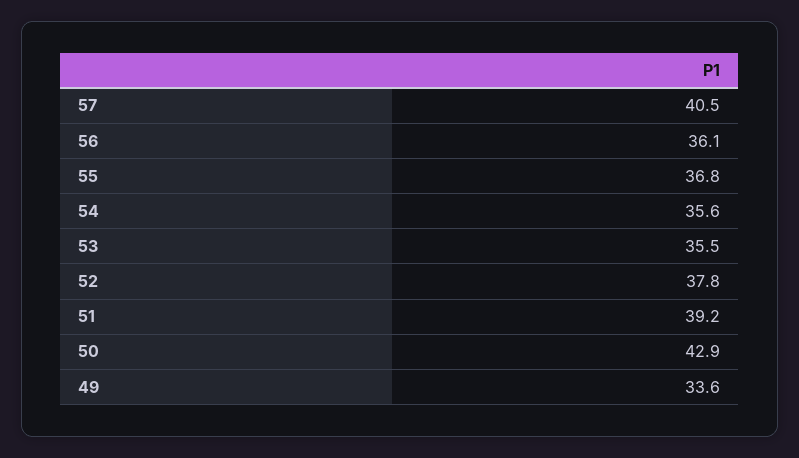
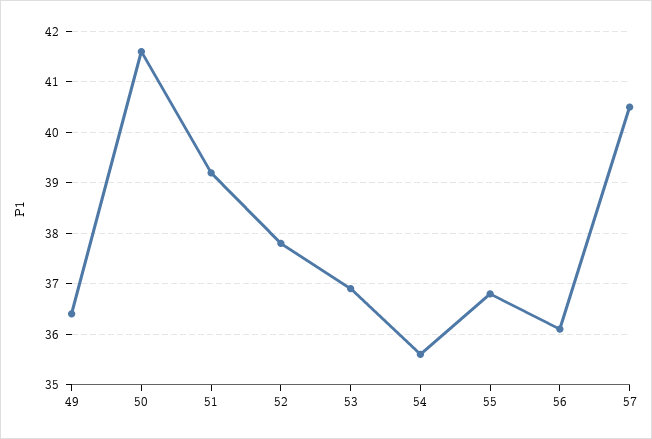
  {
    "57": 40.5,
    "56": 36.1,
    "55": 36.8,
    "54": 35.6,
-   "53": 35.5,
+   "53": 37,
    "52": 37.8,
    "51": 39.2,
-   "50": 42.9,
+   "50": 41.5,
-   "49": 33.6
+   "49": 36.5
  }

